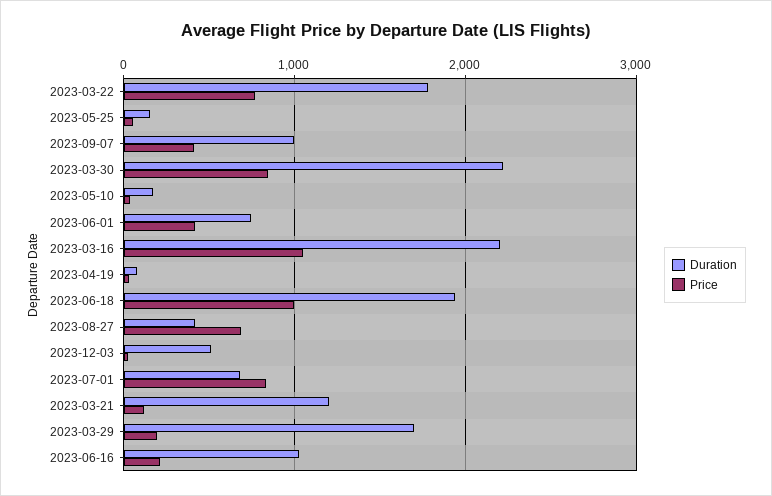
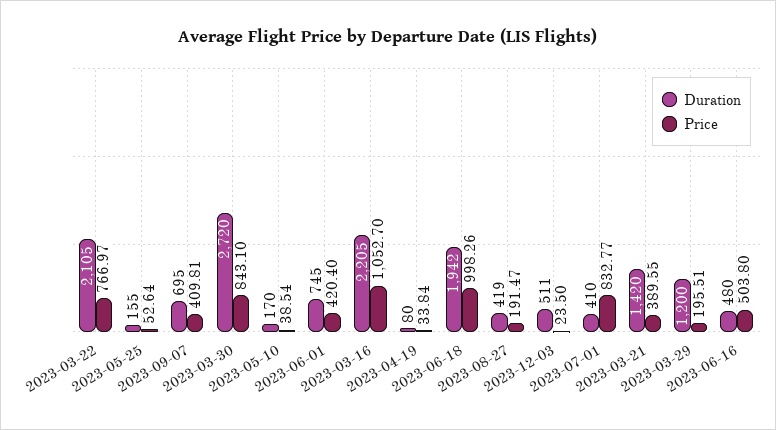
  {
    "Duration": {
-     "2023-03-22": 1800,
+     "2023-03-22": 2105,
      "2023-05-25": 155,
-     "2023-09-07": 1000,
+     "2023-09-07": 695,
-     "2023-03-30": 2200,
+     "2023-03-30": 2720,
      "2023-05-10": 170,
      "2023-06-01": 745,
      "2023-03-16": 2205,
      "2023-04-19": 80,
      "2023-06-18": 1942,
      "2023-08-27": 419,
      "2023-12-03": 511,
-     "2023-07-01": 700,
+     "2023-07-01": 410,
-     "2023-03-21": 1200,
+     "2023-03-21": 1420,
-     "2023-03-29": 1700,
+     "2023-03-29": 1200,
-     "2023-06-16": 1000
+     "2023-06-16": 480
    },
    "Price": {
      "2023-03-22": 766.97,
      "2023-05-25": 52.64,
      "2023-09-07": 409.81,
      "2023-03-30": 843.1,
      "2023-05-10": 38.54,
      "2023-06-01": 420.4,
      "2023-03-16": 1052.7,
      "2023-04-19": 33.84,
      "2023-06-18": 998.26,
-     "2023-08-27": 700,
+     "2023-08-27": 191.47,
      "2023-12-03": 23.5,
      "2023-07-01": 832.77,
-     "2023-03-21": 100,
+     "2023-03-21": 389.55,
      "2023-03-29": 195.51,
-     "2023-06-16": 200
+     "2023-06-16": 503.8
    }
  }

